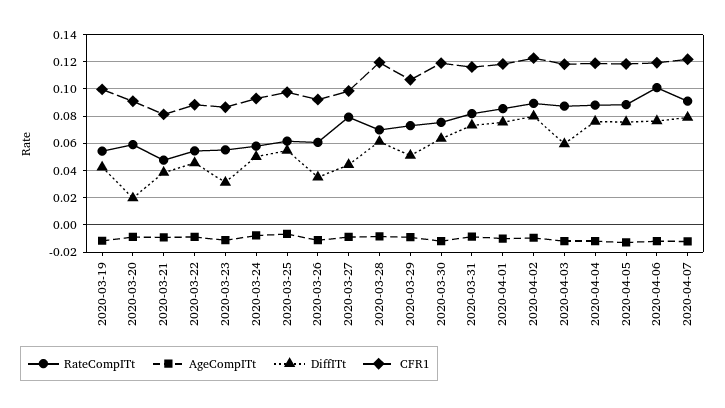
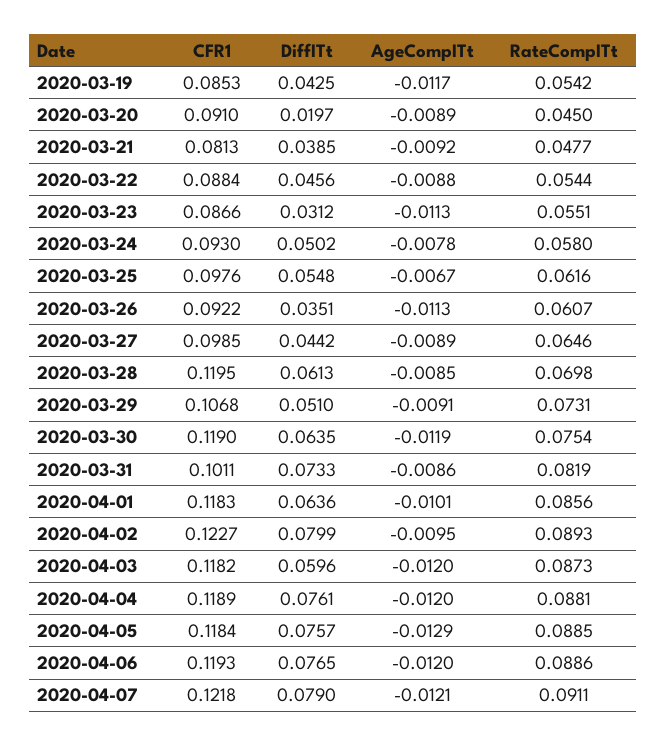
  {
    "RateCompITt": {
      "2020-03-19": 0.0542,
-     "2020-03-20": 0.06,
+     "2020-03-20": 0.045,
      "2020-03-21": 0.0477,
      "2020-03-22": 0.0544,
      "2020-03-23": 0.0551,
      "2020-03-24": 0.058,
      "2020-03-25": 0.0616,
      "2020-03-26": 0.0607,
-     "2020-03-27": 0.08,
+     "2020-03-27": 0.0646,
      "2020-03-28": 0.0698,
      "2020-03-29": 0.0731,
      "2020-03-30": 0.0754,
      "2020-03-31": 0.0819,
      "2020-04-01": 0.0856,
      "2020-04-02": 0.0893,
      "2020-04-03": 0.0873,
      "2020-04-04": 0.0881,
      "2020-04-05": 0.0885,
-     "2020-04-06": 0.1,
+     "2020-04-06": 0.0886,
      "2020-04-07": 0.0911
    },
    "AgeCompITt": {
      "2020-03-19": -0.0117,
      "2020-03-20": -0.0089,
      "2020-03-21": -0.0092,
      "2020-03-22": -0.0088,
      "2020-03-23": -0.0113,
      "2020-03-24": -0.0078,
      "2020-03-25": -0.0067,
      "2020-03-26": -0.0113,
      "2020-03-27": -0.0089,
      "2020-03-28": -0.0085,
      "2020-03-29": -0.0091,
      "2020-03-30": -0.0119,
      "2020-03-31": -0.0086,
      "2020-04-01": -0.0101,
      "2020-04-02": -0.0095,
      "2020-04-03": -0.012,
      "2020-04-04": -0.012,
      "2020-04-05": -0.0129,
      "2020-04-06": -0.012,
      "2020-04-07": -0.0121
    },
    "DiffITt": {
      "2020-03-19": 0.0425,
      "2020-03-20": 0.0197,
      "2020-03-21": 0.0385,
      "2020-03-22": 0.0456,
      "2020-03-23": 0.0312,
      "2020-03-24": 0.0502,
      "2020-03-25": 0.0548,
      "2020-03-26": 0.0351,
      "2020-03-27": 0.0442,
      "2020-03-28": 0.0613,
      "2020-03-29": 0.051,
      "2020-03-30": 0.0635,
      "2020-03-31": 0.0733,
-     "2020-04-01": 0.075,
+     "2020-04-01": 0.0636,
      "2020-04-02": 0.0799,
      "2020-04-03": 0.0596,
      "2020-04-04": 0.0761,
      "2020-04-05": 0.0757,
      "2020-04-06": 0.0765,
      "2020-04-07": 0.079
    },
    "CFR1": {
-     "2020-03-19": 0.1,
+     "2020-03-19": 0.0853,
      "2020-03-20": 0.091,
      "2020-03-21": 0.0813,
      "2020-03-22": 0.0884,
      "2020-03-23": 0.0866,
      "2020-03-24": 0.093,
      "2020-03-25": 0.0976,
      "2020-03-26": 0.0922,
      "2020-03-27": 0.0985,
      "2020-03-28": 0.1195,
      "2020-03-29": 0.1068,
      "2020-03-30": 0.119,
-     "2020-03-31": 0.115,
+     "2020-03-31": 0.1011,
      "2020-04-01": 0.1183,
      "2020-04-02": 0.1227,
      "2020-04-03": 0.1182,
      "2020-04-04": 0.1189,
      "2020-04-05": 0.1184,
      "2020-04-06": 0.1193,
      "2020-04-07": 0.1218
    }
  }

